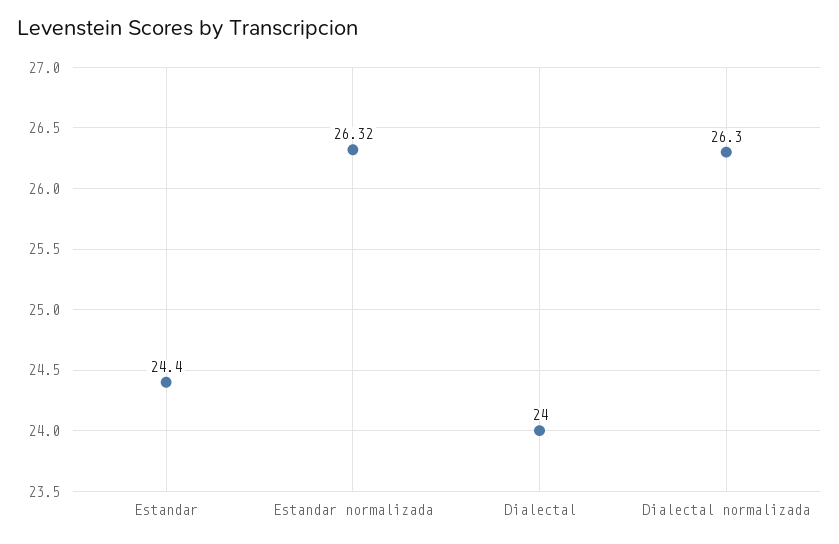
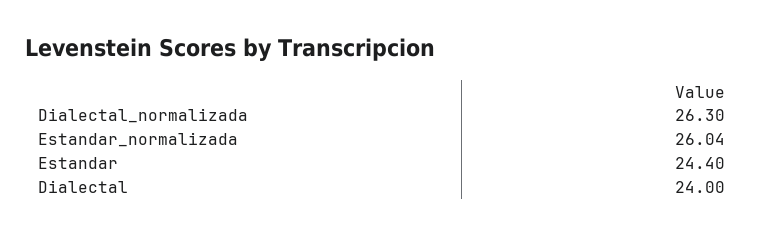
  {
    "Estandar": 24.4,
-   "Estandar normalizada": 26.32,
+   "Estandar normalizada": 26.04,
    "Dialectal": 24,
    "Dialectal normalizada": 26.3
  }

